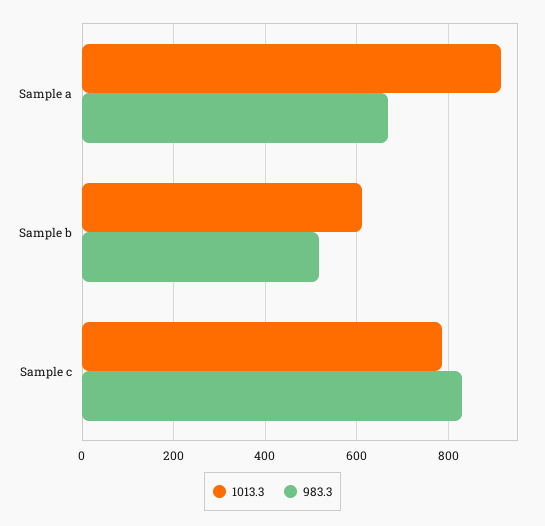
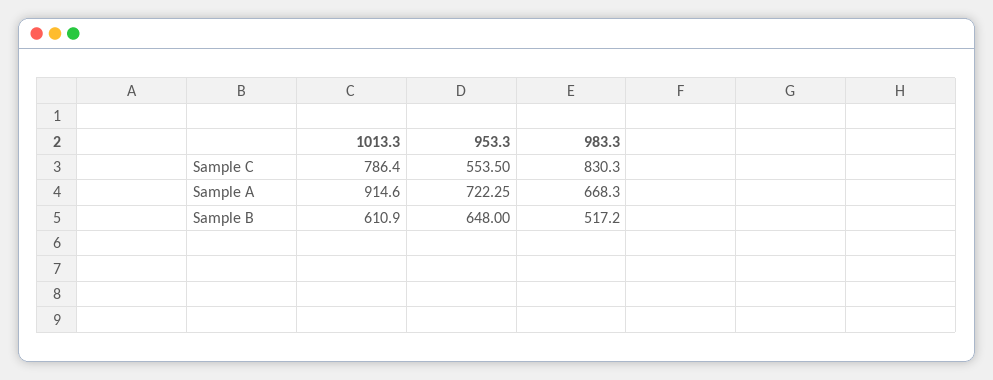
  {
    "1013.3": {
      "Sample a": 914.6,
      "Sample b": 610.9,
      "Sample c": 786.4
    },
    "983.3": {
      "Sample a": 668.3,
      "Sample b": 517.2,
      "Sample c": 830.3
-   }
+   },
+   "953.3": {
+     "Sample c": 553.5,
+     "Sample a": 722.25,
+     "Sample b": 648
+   }
  }

